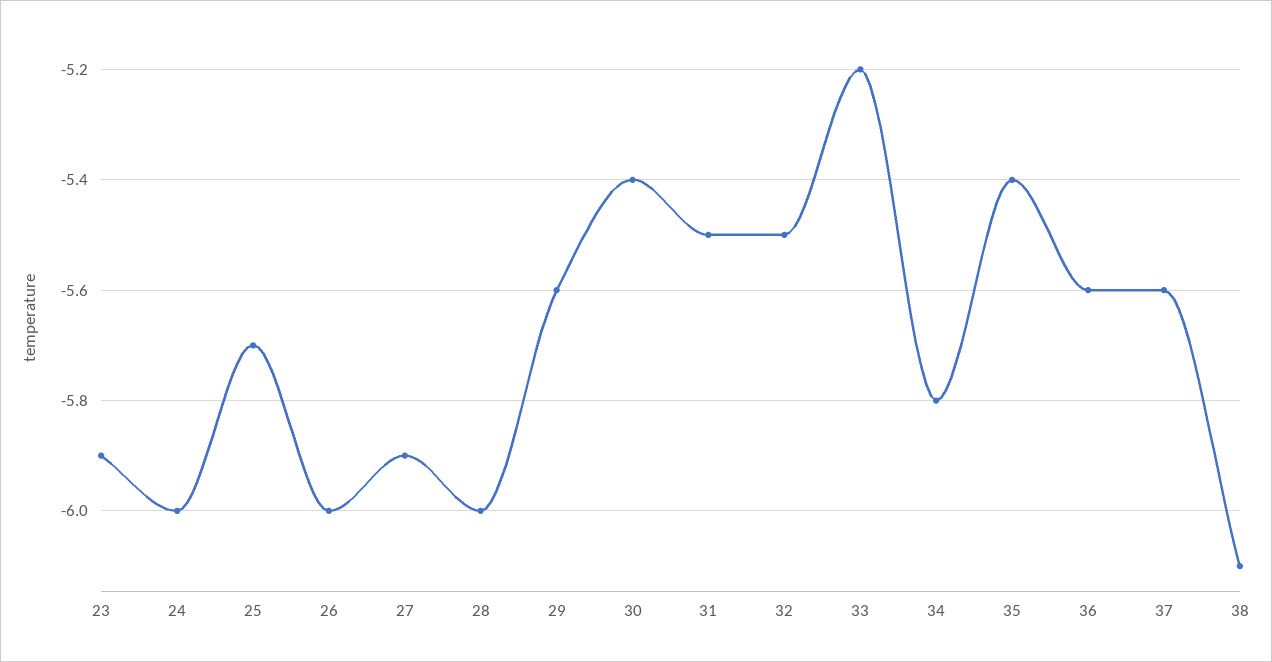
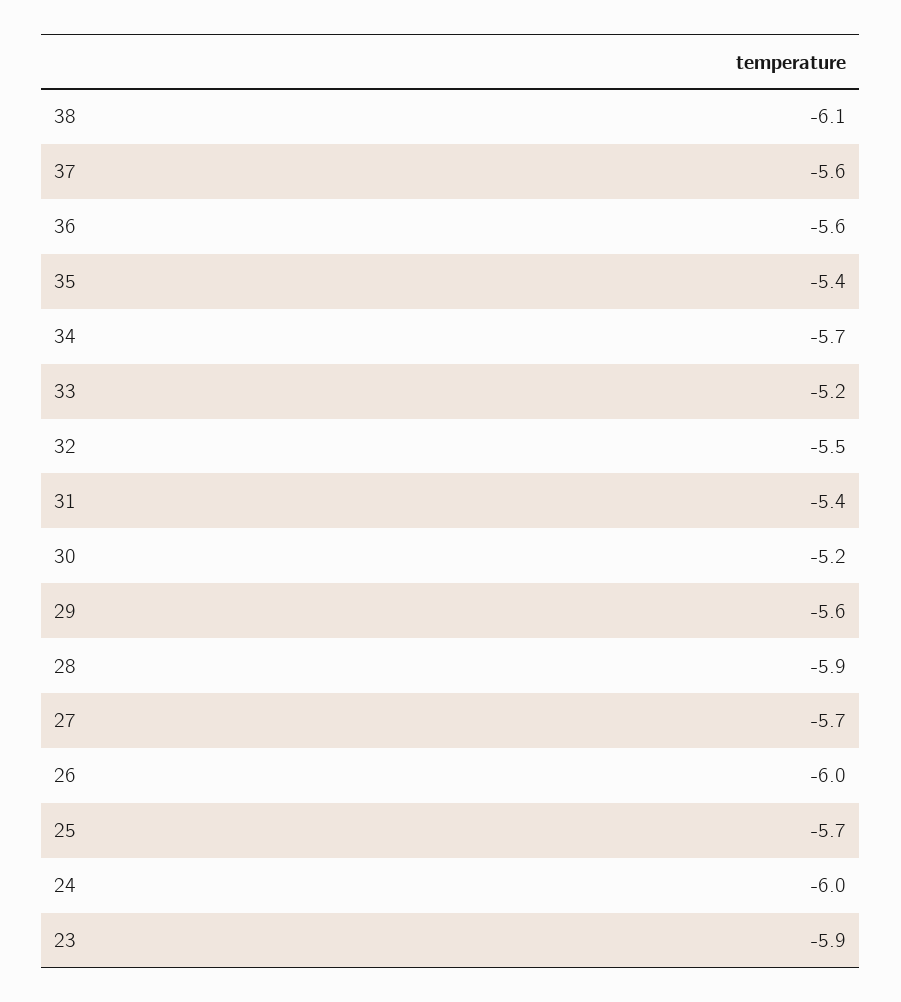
  {
    "23": -5.9,
    "24": -6,
    "25": -5.7,
    "26": -6,
-   "27": -5.9,
+   "27": -5.7,
-   "28": -6,
+   "28": -5.9,
    "29": -5.6,
-   "30": -5.4,
+   "30": -5.2,
-   "31": -5.5,
+   "31": -5.4,
    "32": -5.5,
    "33": -5.2,
-   "34": -5.8,
+   "34": -5.7,
    "35": -5.4,
    "36": -5.6,
    "37": -5.6,
    "38": -6.1
  }

